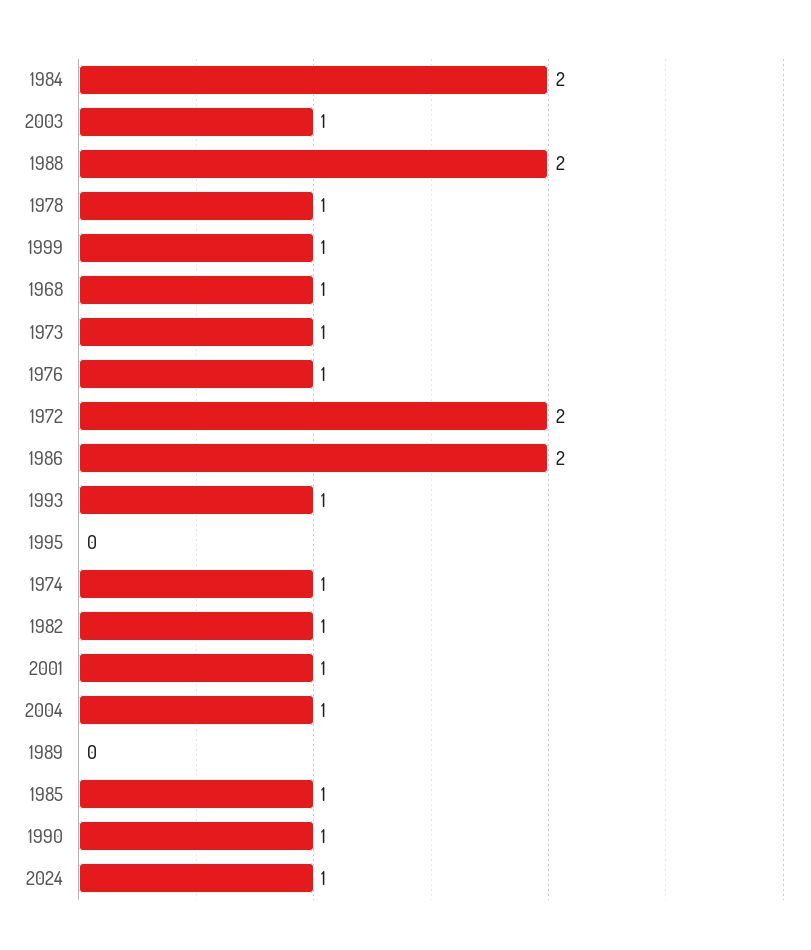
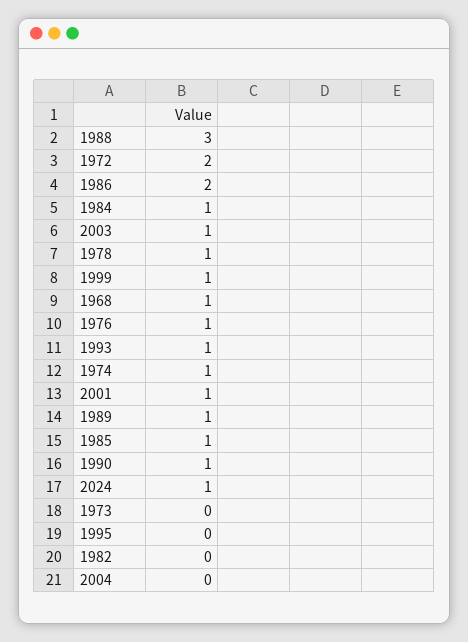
  {
-   "1984": 2,
+   "1984": 1,
    "2003": 1,
-   "1988": 2,
+   "1988": 3,
    "1978": 1,
    "1999": 1,
    "1968": 1,
-   "1973": 1,
+   "1973": 0,
    "1976": 1,
    "1972": 2,
    "1986": 2,
    "1993": 1,
    "1995": 0,
    "1974": 1,
-   "1982": 1,
+   "1982": 0,
    "2001": 1,
-   "2004": 1,
+   "2004": 0,
-   "1989": 0,
+   "1989": 1,
    "1985": 1,
    "1990": 1,
    "2024": 1
  }

